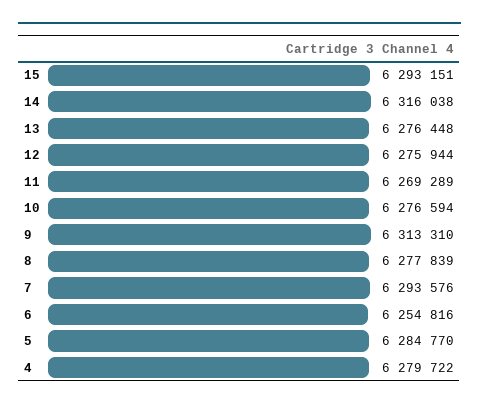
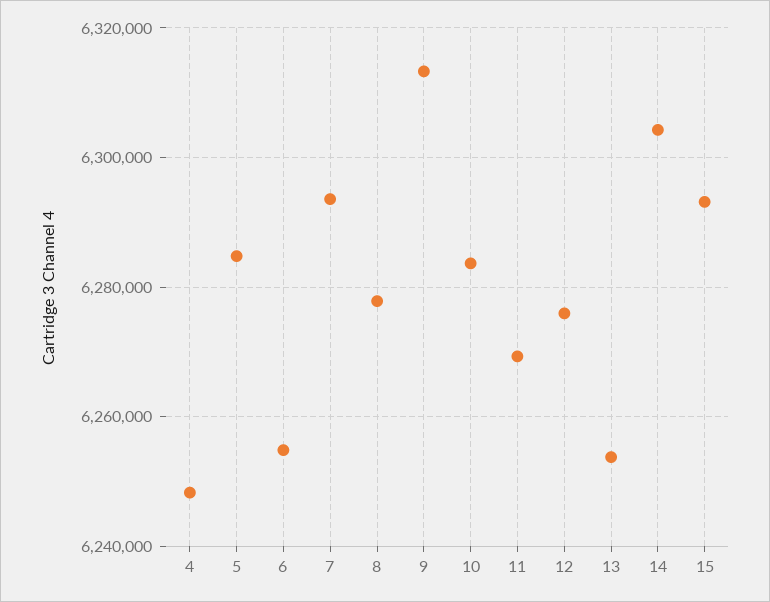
  {
    "15": 6293151,
-   "14": 6316038,
+   "14": 6304000,
-   "13": 6276448,
+   "13": 6254000,
    "12": 6275944,
    "11": 6269289,
-   "10": 6276594,
+   "10": 6284000,
    "9": 6313310,
    "8": 6277839,
    "7": 6293576,
    "6": 6254816,
    "5": 6284770,
-   "4": 6279722
+   "4": 6248000
  }

